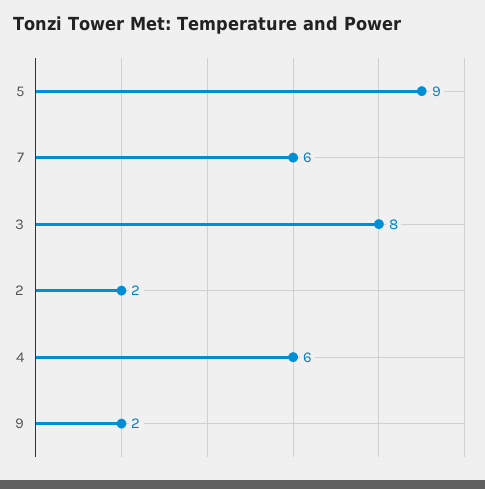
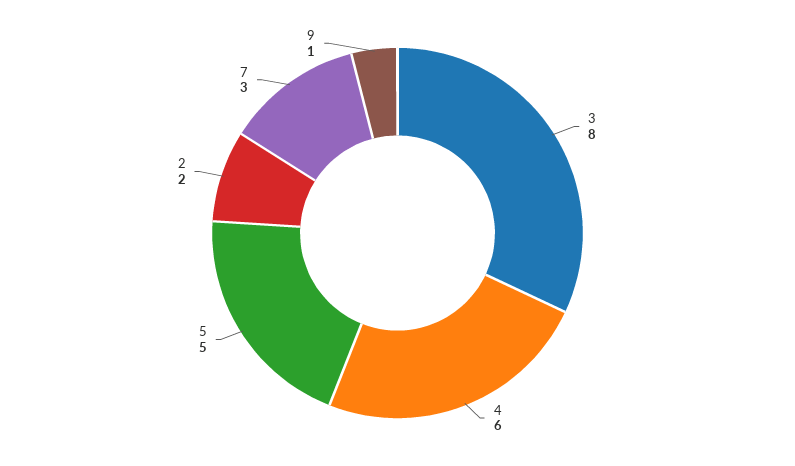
  {
-   "5": 9,
+   "5": 5,
-   "7": 6,
+   "7": 3,
    "3": 8,
    "2": 2,
    "4": 6,
-   "9": 2
+   "9": 1
  }

